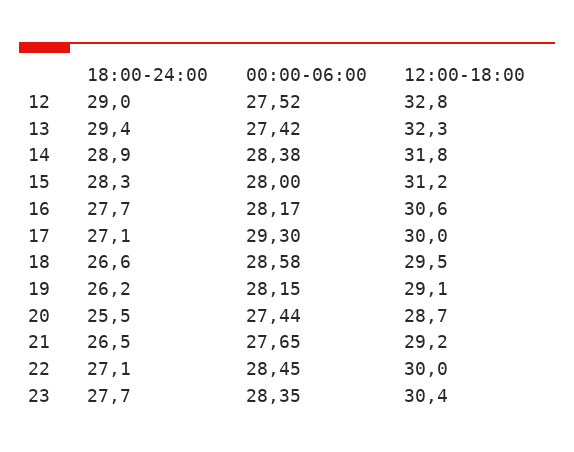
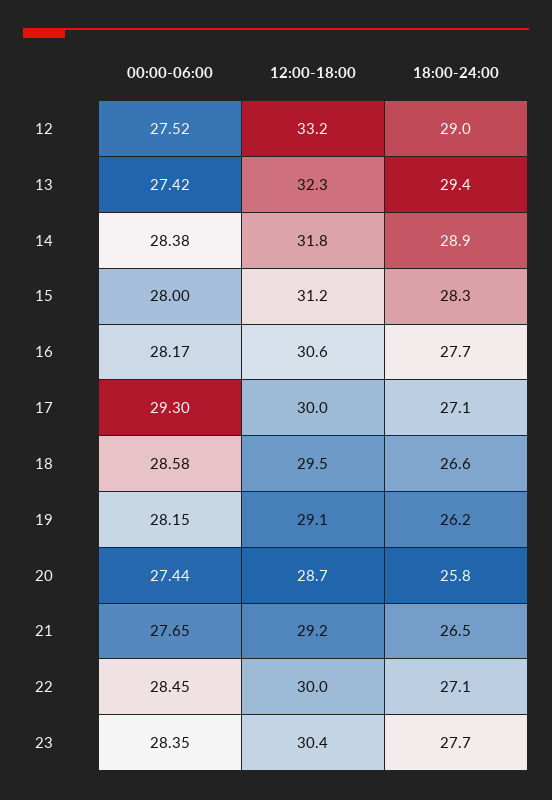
  {
    "18:00-24:00": {
      "12": 29,
      "13": 29.4,
      "14": 28.9,
      "15": 28.3,
      "16": 27.7,
      "17": 27.1,
      "18": 26.6,
      "19": 26.2,
-     "20": 25.5,
+     "20": 25.8,
      "21": 26.5,
      "22": 27.1,
      "23": 27.7
    },
    "00:00-06:00": {
      "12": 27.52,
      "13": 27.42,
      "14": 28.38,
      "15": 28,
      "16": 28.17,
      "17": 29.3,
      "18": 28.58,
      "19": 28.15,
      "20": 27.44,
      "21": 27.65,
      "22": 28.45,
      "23": 28.35
    },
    "12:00-18:00": {
-     "12": 32.8,
+     "12": 33.2,
      "13": 32.3,
      "14": 31.8,
      "15": 31.2,
      "16": 30.6,
      "17": 30,
      "18": 29.5,
      "19": 29.1,
      "20": 28.7,
      "21": 29.2,
      "22": 30,
      "23": 30.4
    }
  }

